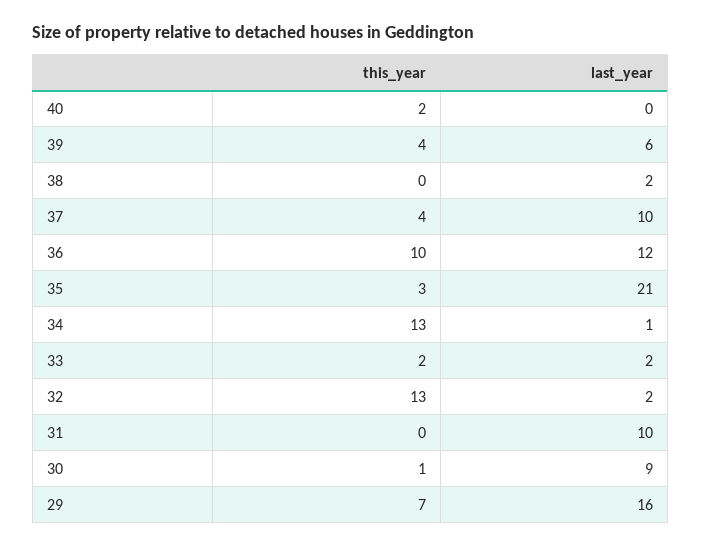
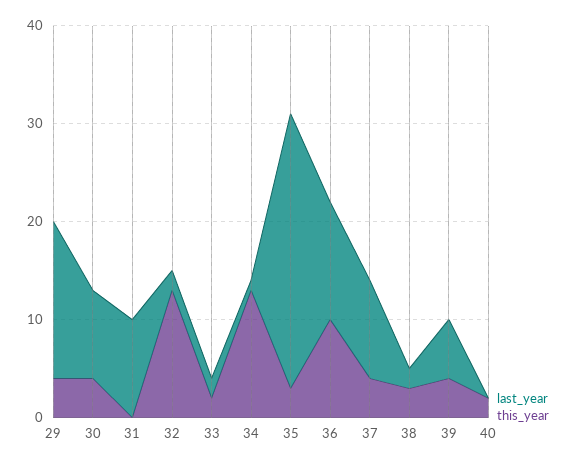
  {
    "this_year": {
      "40": 2,
      "39": 4,
-     "38": 0,
+     "38": 3,
      "37": 4,
      "36": 10,
      "35": 3,
      "34": 13,
      "33": 2,
      "32": 13,
      "31": 0,
-     "30": 1,
+     "30": 4,
-     "29": 7
+     "29": 4
    },
    "last_year": {
      "40": 0,
      "39": 6,
      "38": 2,
      "37": 10,
      "36": 12,
-     "35": 21,
+     "35": 28,
      "34": 1,
      "33": 2,
      "32": 2,
      "31": 10,
      "30": 9,
      "29": 16
    }
  }

